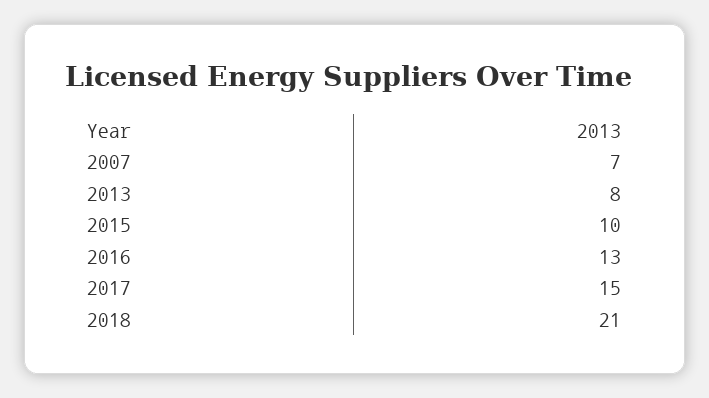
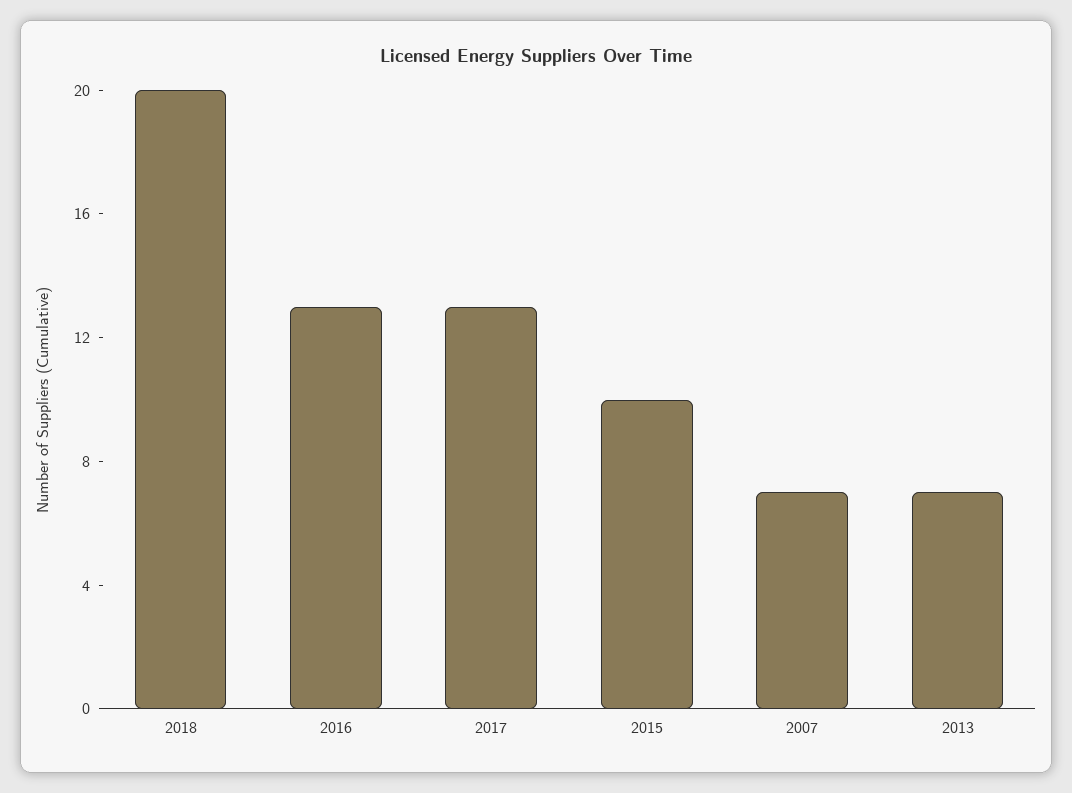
  {
    "2007": 7,
-   "2013": 8,
+   "2013": 7,
    "2015": 10,
    "2016": 13,
-   "2017": 15,
+   "2017": 13,
-   "2018": 21
+   "2018": 20
  }

